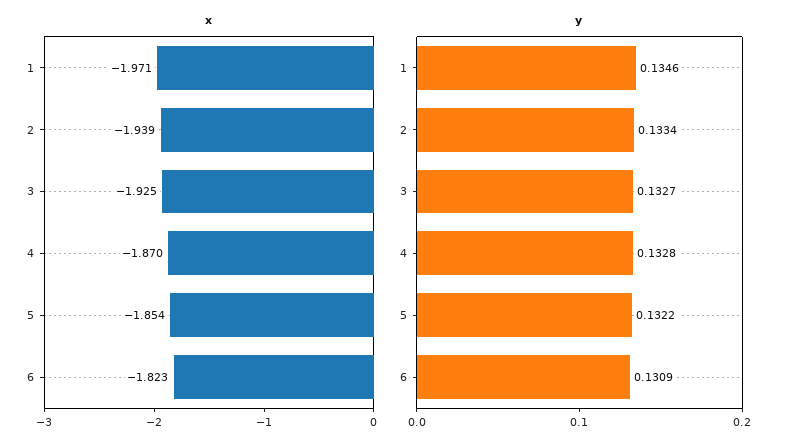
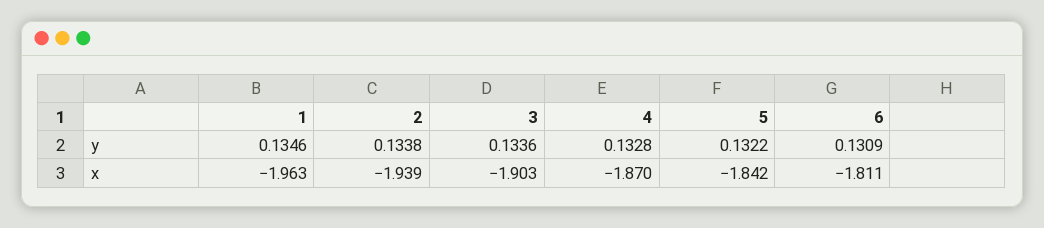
  {
    "x": {
-     "1": -1.971,
+     "1": -1.963,
      "2": -1.939,
-     "3": -1.925,
+     "3": -1.903,
      "4": -1.87,
-     "5": -1.854,
+     "5": -1.842,
-     "6": -1.823
+     "6": -1.811
    },
    "y": {
      "1": 0.1346,
-     "2": 0.1334,
+     "2": 0.1338,
-     "3": 0.1327,
+     "3": 0.1336,
      "4": 0.1328,
      "5": 0.1322,
      "6": 0.1309
    }
  }

